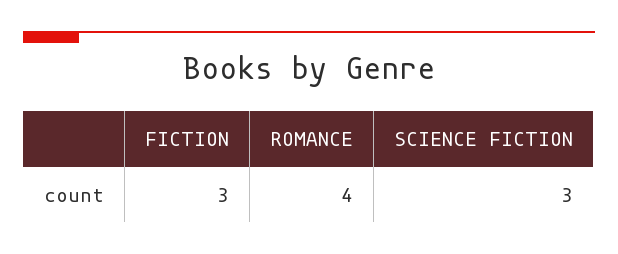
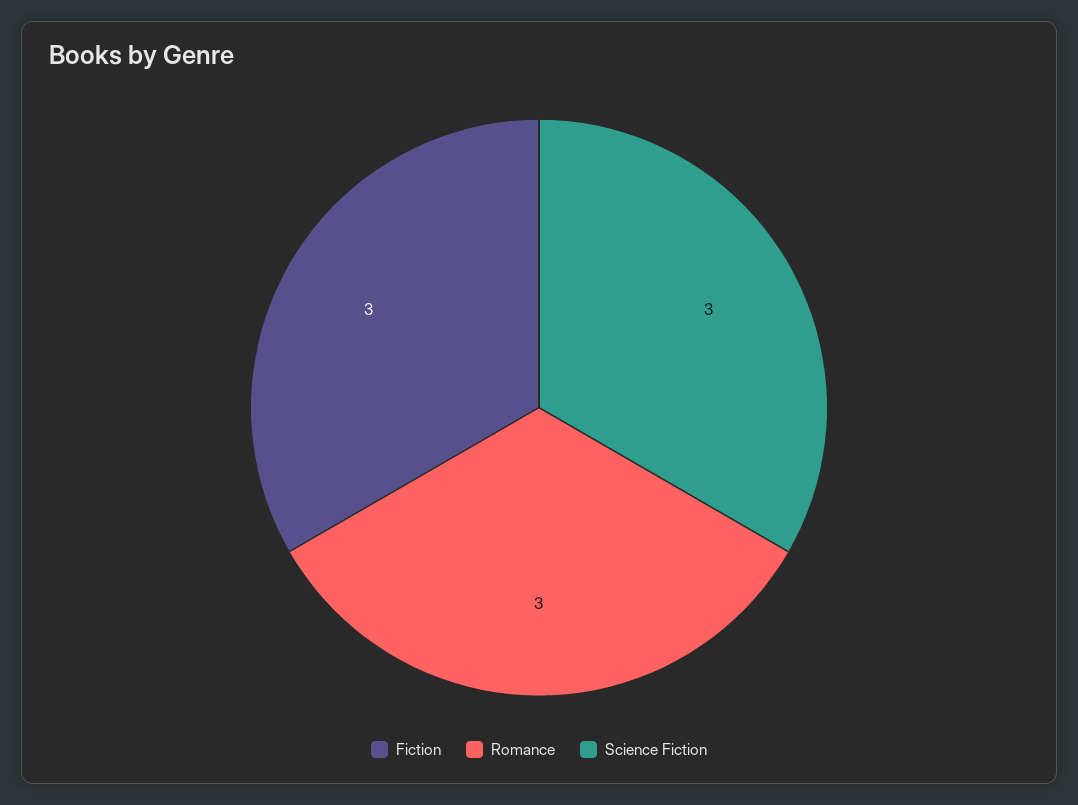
  {
    "FICTION": 3,
-   "ROMANCE": 4,
+   "ROMANCE": 3,
    "SCIENCE FICTION": 3
  }

